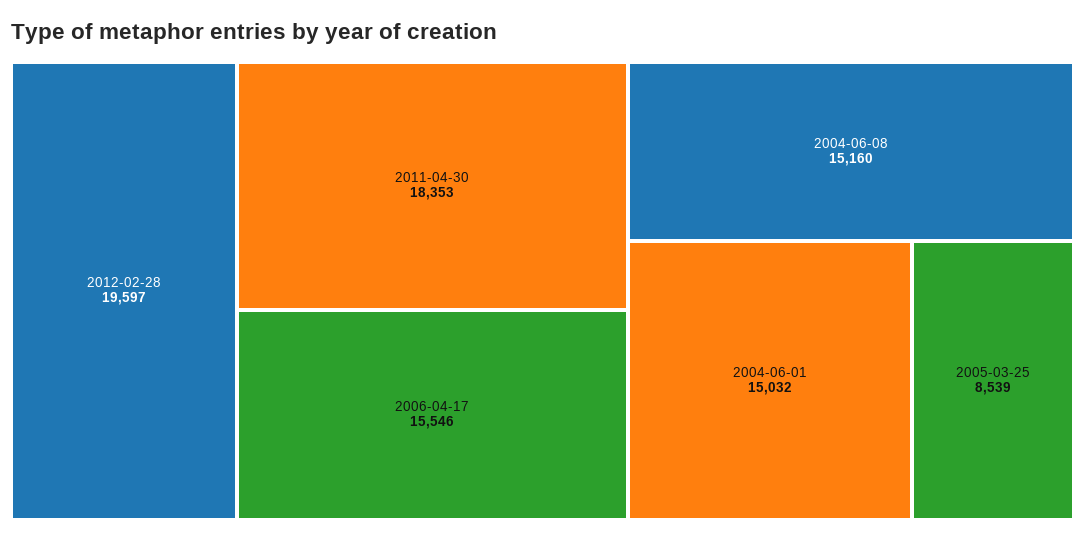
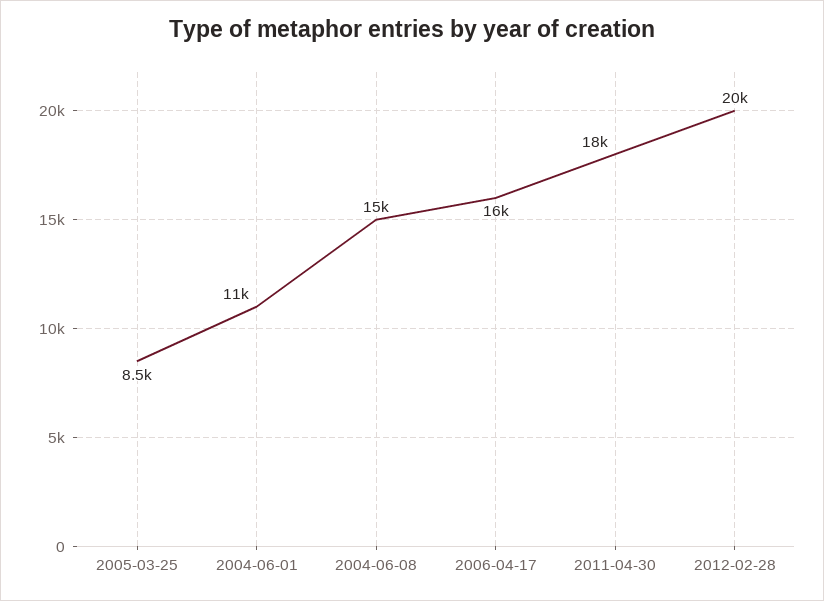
  {
    "2012-02-28": 19597,
    "2011-04-30": 18353,
    "2006-04-17": 15546,
    "2004-06-08": 15160,
-   "2004-06-01": 15032,
+   "2004-06-01": 11000,
    "2005-03-25": 8539
  }

